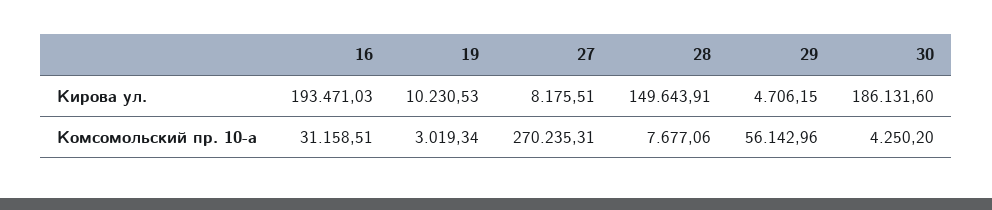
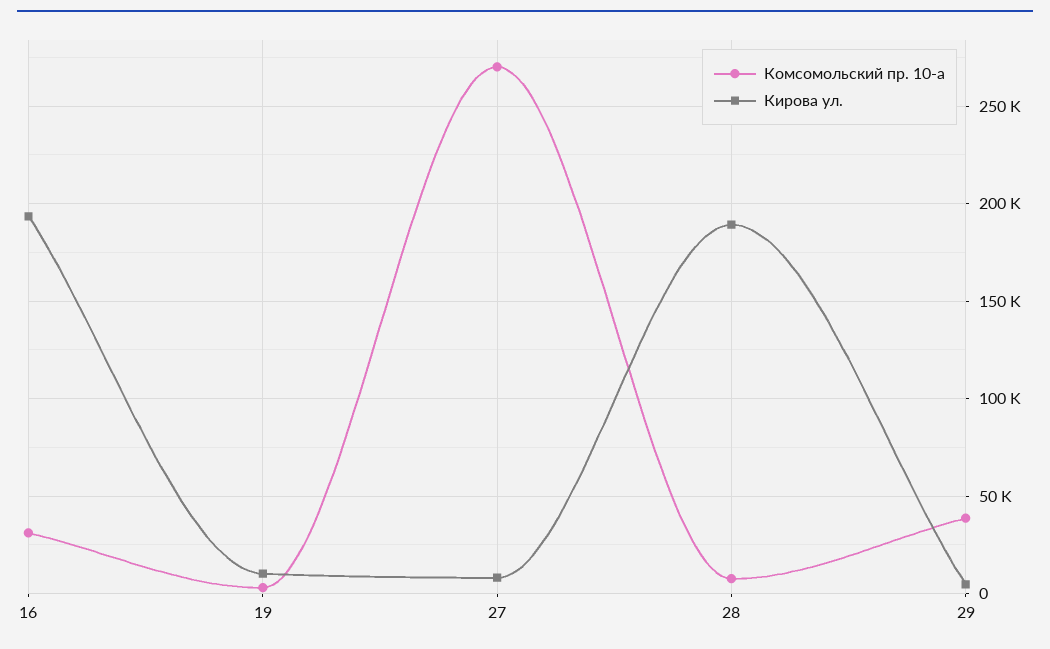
  {
    "Кирова ул.": {
      "16": 193471.03,
      "19": 10230.53,
      "27": 8175.51,
-     "28": 149643.91,
+     "28": 190000,
-     "29": 4706.15,
+     "29": 4706.15
-     "30": 186131.6
    },
    "Комсомольский пр. 10-а": {
      "16": 31158.51,
      "19": 3019.34,
      "27": 270235.31,
      "28": 7677.06,
-     "29": 56142.96,
+     "29": 40000
-     "30": 4250.2
    }
  }

